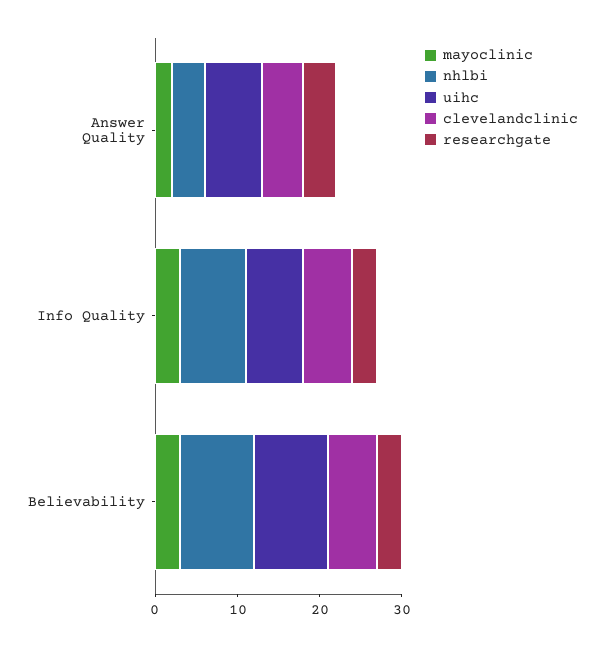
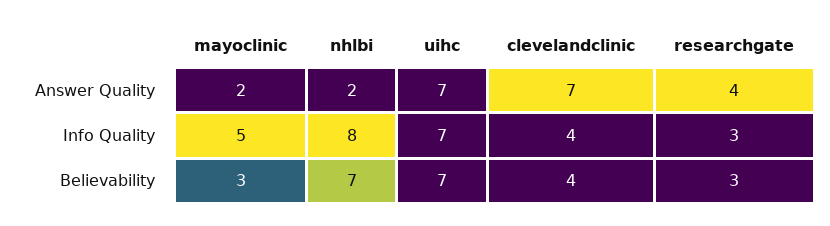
  {
    "mayoclinic": {
      "Answer Quality": 2,
-     "Info Quality": 3,
+     "Info Quality": 5,
      "Believability": 3
    },
    "nhlbi": {
-     "Answer Quality": 4,
+     "Answer Quality": 2,
      "Info Quality": 8,
-     "Believability": 9
+     "Believability": 7
    },
    "uihc": {
      "Answer Quality": 7,
      "Info Quality": 7,
-     "Believability": 9
+     "Believability": 7
    },
    "clevelandclinic": {
-     "Answer Quality": 5,
+     "Answer Quality": 7,
-     "Info Quality": 6,
+     "Info Quality": 4,
-     "Believability": 6
+     "Believability": 4
    },
    "researchgate": {
      "Answer Quality": 4,
      "Info Quality": 3,
      "Believability": 3
    }
  }

